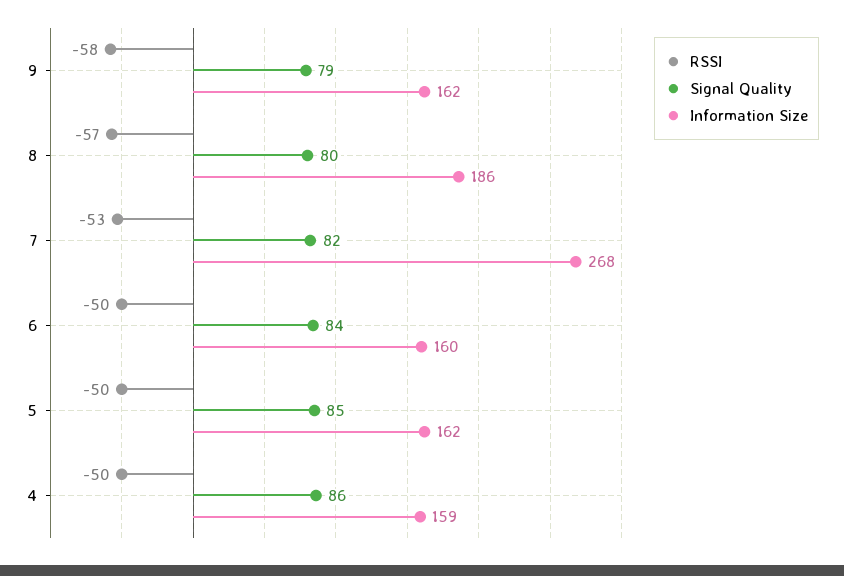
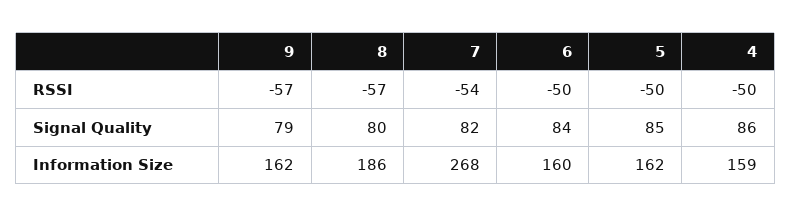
  {
    "RSSI": {
-     "9": -58,
+     "9": -57,
      "8": -57,
-     "7": -53,
+     "7": -54,
      "6": -50,
      "5": -50,
      "4": -50
    },
    "Signal Quality": {
      "9": 79,
      "8": 80,
      "7": 82,
      "6": 84,
      "5": 85,
      "4": 86
    },
    "Information Size": {
      "9": 162,
      "8": 186,
      "7": 268,
      "6": 160,
      "5": 162,
      "4": 159
    }
  }

